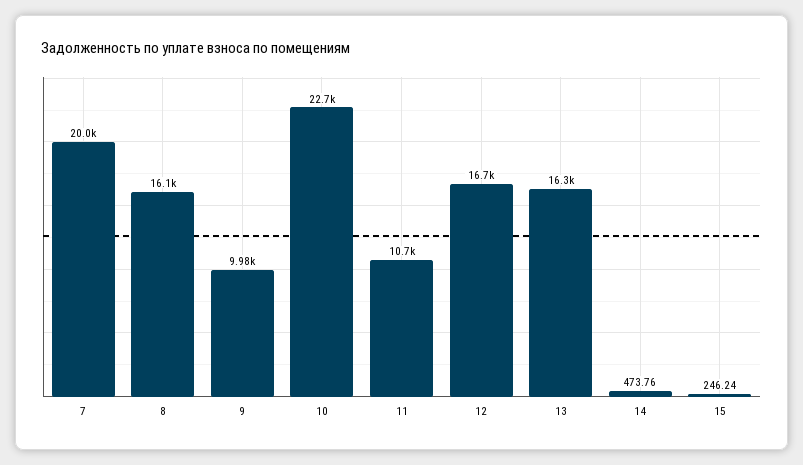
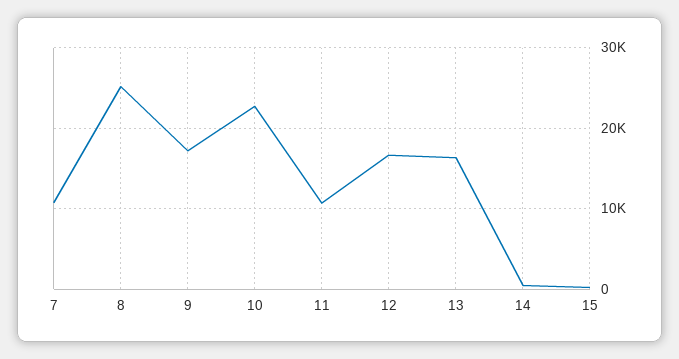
  {
-   "7": 20000,
+   "7": 11000,
-   "8": 16100,
+   "8": 25000,
-   "9": 9980,
+   "9": 17000,
    "10": 22700,
    "11": 10700,
    "12": 16700,
    "13": 16300,
    "14": 473.76,
    "15": 246.24
  }

